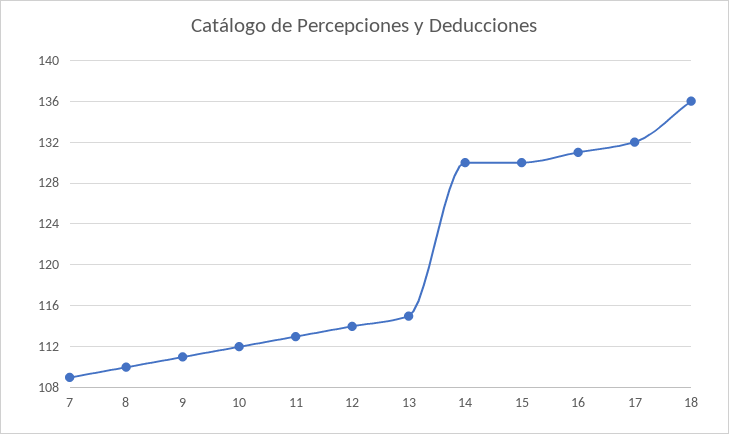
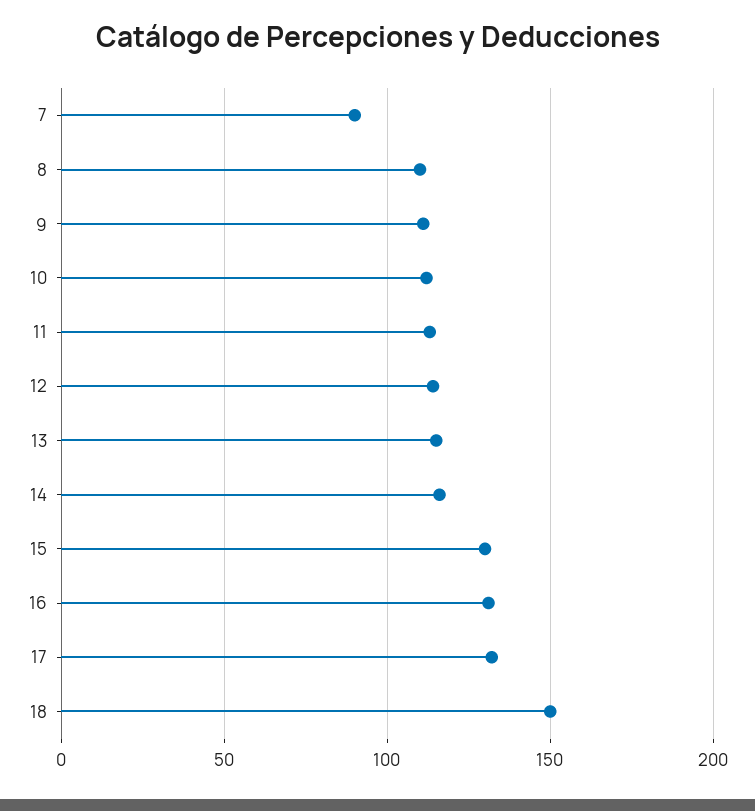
  {
-   "7": 109,
+   "7": 90,
    "8": 110,
    "9": 111,
    "10": 112,
    "11": 113,
    "12": 114,
    "13": 115,
-   "14": 130,
+   "14": 115,
    "15": 130,
    "16": 131,
    "17": 132,
-   "18": 136
+   "18": 150
  }

